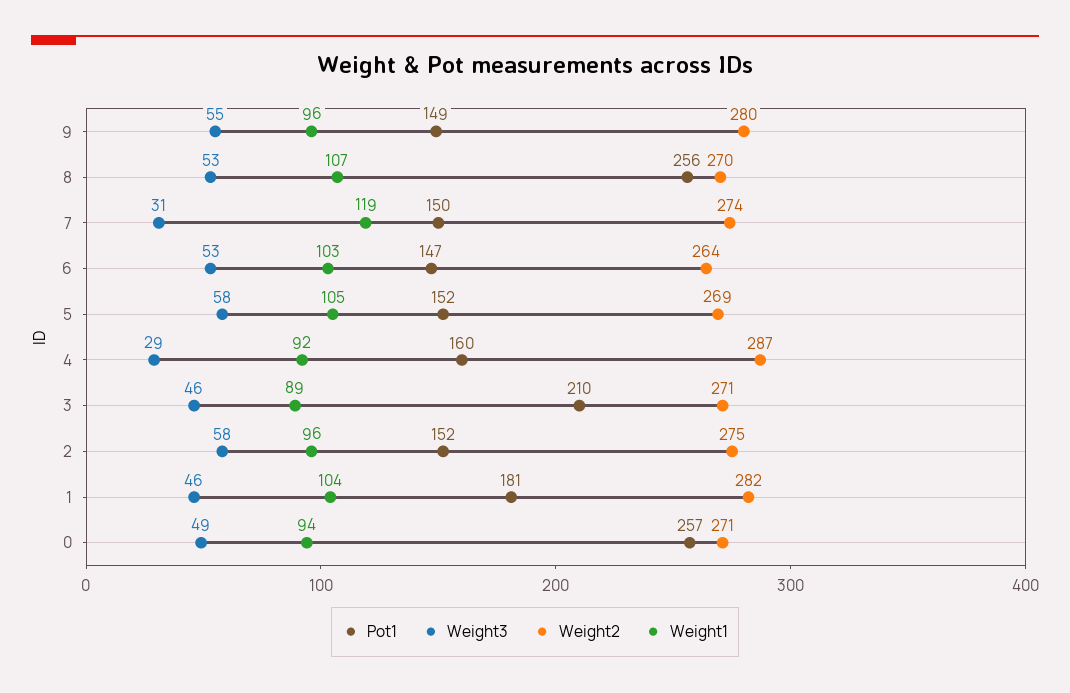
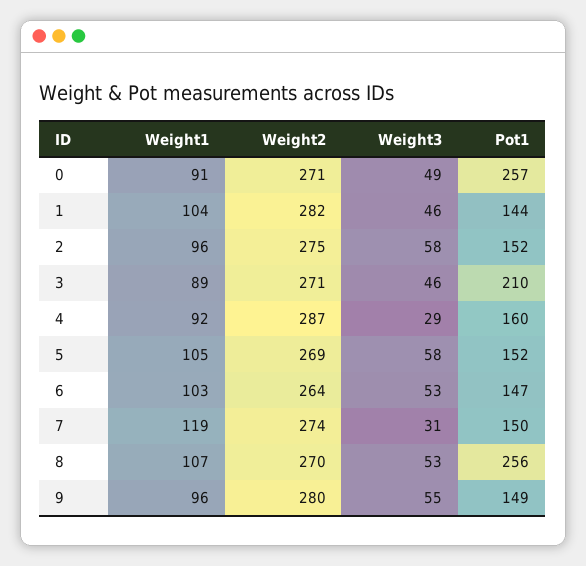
  {
    "Pot1": {
      "9": 149,
      "8": 256,
      "7": 150,
      "6": 147,
      "5": 152,
      "4": 160,
      "3": 210,
      "2": 152,
-     "1": 181,
+     "1": 144,
      "0": 257
    },
    "Weight3": {
      "9": 55,
      "8": 53,
      "7": 31,
      "6": 53,
      "5": 58,
      "4": 29,
      "3": 46,
      "2": 58,
      "1": 46,
      "0": 49
    },
    "Weight2": {
      "9": 280,
      "8": 270,
      "7": 274,
      "6": 264,
      "5": 269,
      "4": 287,
      "3": 271,
      "2": 275,
      "1": 282,
      "0": 271
    },
    "Weight1": {
      "9": 96,
      "8": 107,
      "7": 119,
      "6": 103,
      "5": 105,
      "4": 92,
      "3": 89,
      "2": 96,
      "1": 104,
-     "0": 94
+     "0": 91
    }
  }

